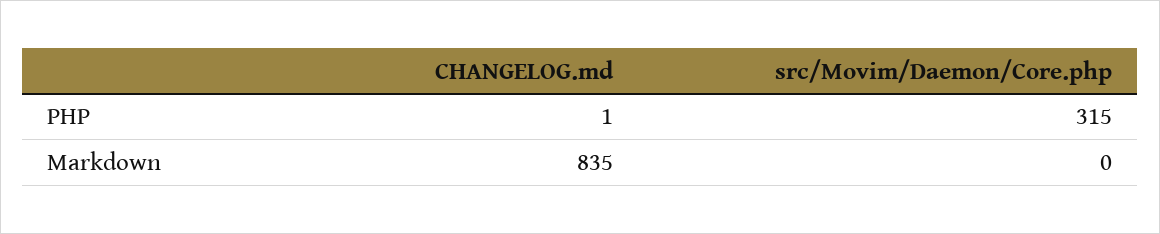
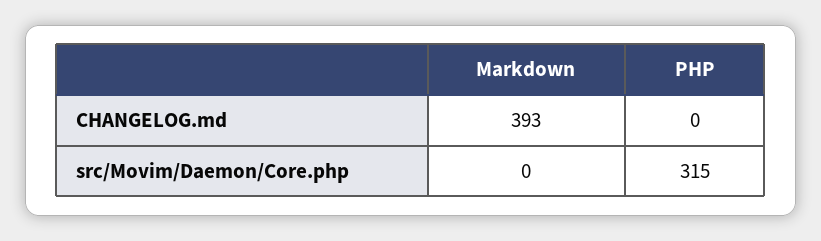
  {
    "CHANGELOG.md": {
-     "PHP": 1,
+     "PHP": 0,
-     "Markdown": 835
+     "Markdown": 393
    },
    "src/Movim/Daemon/Core.php": {
      "PHP": 315,
      "Markdown": 0
    }
  }

